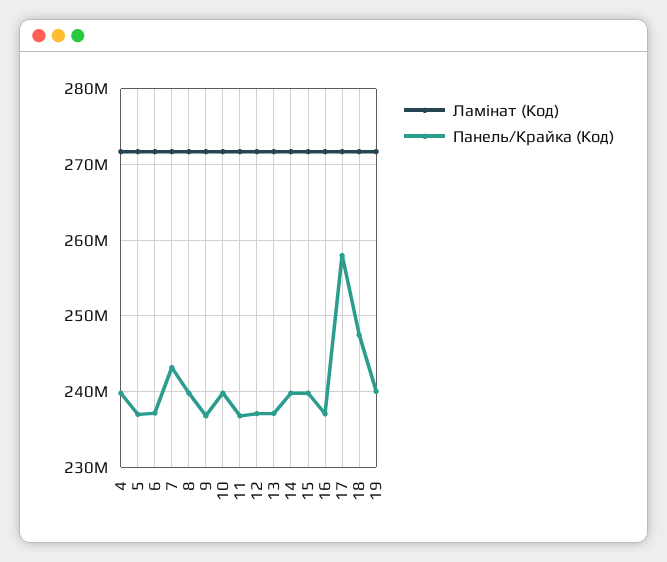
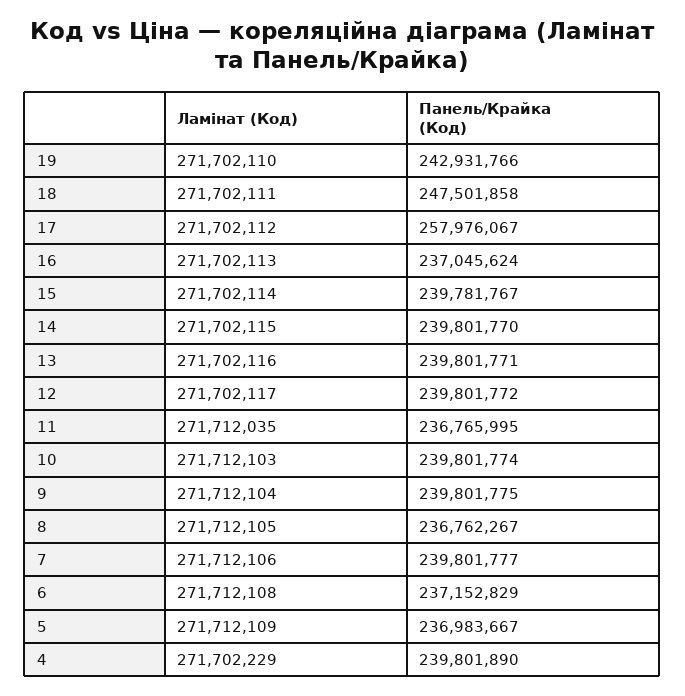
  {
    "Ламінат (Код)": {
      "4": 271702229,
      "5": 271712109,
      "6": 271712108,
      "7": 271712106,
      "8": 271712105,
      "9": 271712104,
      "10": 271712103,
      "11": 271712035,
      "12": 271702117,
      "13": 271702116,
      "14": 271702115,
      "15": 271702114,
      "16": 271702113,
      "17": 271702112,
      "18": 271702111,
      "19": 271702110
    },
    "Панель/Крайка (Код)": {
      "4": 239801890,
      "5": 236983667,
      "6": 237152829,
-     "7": 243000000,
+     "7": 239801777,
-     "8": 240000000,
+     "8": 236762267,
-     "9": 237000000,
+     "9": 239801775,
      "10": 239801774,
      "11": 236765995,
-     "12": 237000000,
+     "12": 239801772,
-     "13": 237000000,
+     "13": 239801771,
      "14": 239801770,
      "15": 239781767,
      "16": 237045624,
      "17": 257976067,
      "18": 247501858,
-     "19": 240000000
+     "19": 242931766
    }
  }

